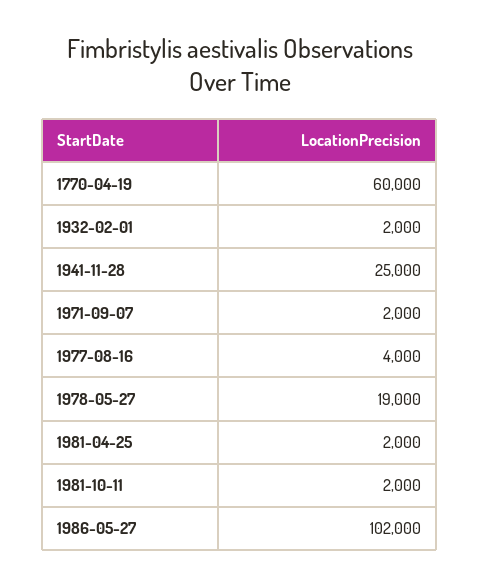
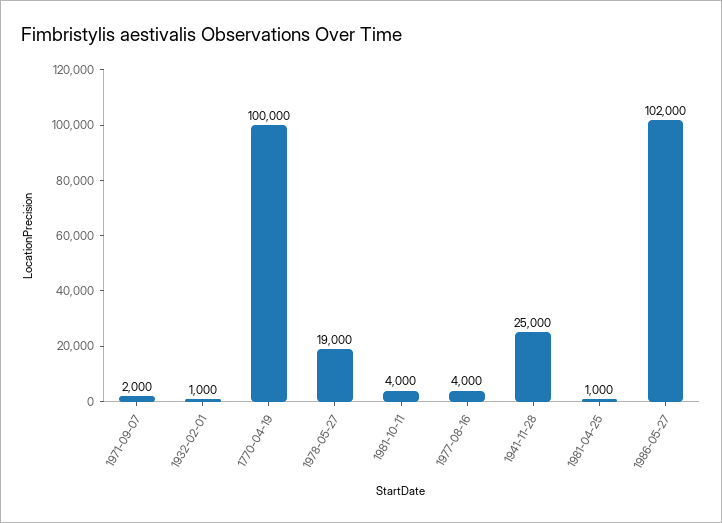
  {
-   "1770-04-19": 60000,
+   "1770-04-19": 100000,
-   "1932-02-01": 2000,
+   "1932-02-01": 1000,
    "1941-11-28": 25000,
    "1971-09-07": 2000,
    "1977-08-16": 4000,
    "1978-05-27": 19000,
-   "1981-04-25": 2000,
+   "1981-04-25": 1000,
-   "1981-10-11": 2000,
+   "1981-10-11": 4000,
    "1986-05-27": 102000
  }

